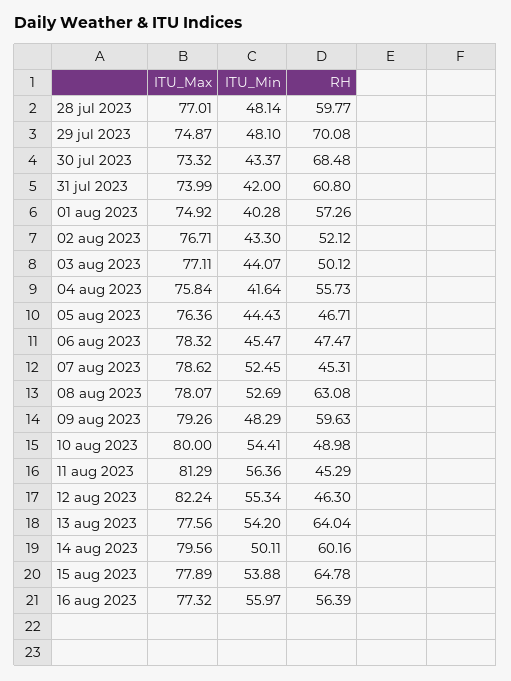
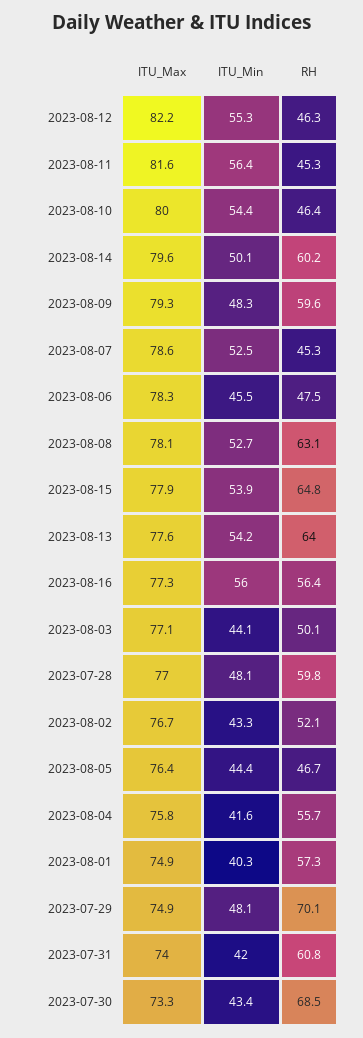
  {
    "ITU_Max": {
      "28 jul 2023": 77.01,
      "29 jul 2023": 74.87,
      "30 jul 2023": 73.32,
      "31 jul 2023": 73.99,
      "01 aug 2023": 74.92,
      "02 aug 2023": 76.71,
      "03 aug 2023": 77.11,
      "04 aug 2023": 75.84,
      "05 aug 2023": 76.36,
      "06 aug 2023": 78.32,
      "07 aug 2023": 78.62,
      "08 aug 2023": 78.07,
      "09 aug 2023": 79.26,
      "10 aug 2023": 80,
-     "11 aug 2023": 81.29,
+     "11 aug 2023": 81.6,
      "12 aug 2023": 82.24,
      "13 aug 2023": 77.56,
      "14 aug 2023": 79.56,
      "15 aug 2023": 77.89,
      "16 aug 2023": 77.32
    },
    "ITU_Min": {
      "28 jul 2023": 48.14,
      "29 jul 2023": 48.1,
      "30 jul 2023": 43.37,
      "31 jul 2023": 42,
      "01 aug 2023": 40.28,
      "02 aug 2023": 43.3,
      "03 aug 2023": 44.07,
      "04 aug 2023": 41.64,
      "05 aug 2023": 44.43,
      "06 aug 2023": 45.47,
      "07 aug 2023": 52.45,
      "08 aug 2023": 52.69,
      "09 aug 2023": 48.29,
      "10 aug 2023": 54.41,
      "11 aug 2023": 56.36,
      "12 aug 2023": 55.34,
      "13 aug 2023": 54.2,
      "14 aug 2023": 50.11,
      "15 aug 2023": 53.88,
      "16 aug 2023": 55.97
    },
    "RH": {
      "28 jul 2023": 59.77,
      "29 jul 2023": 70.08,
      "30 jul 2023": 68.48,
      "31 jul 2023": 60.8,
      "01 aug 2023": 57.26,
      "02 aug 2023": 52.12,
      "03 aug 2023": 50.12,
      "04 aug 2023": 55.73,
      "05 aug 2023": 46.71,
      "06 aug 2023": 47.47,
      "07 aug 2023": 45.31,
      "08 aug 2023": 63.08,
      "09 aug 2023": 59.63,
-     "10 aug 2023": 48.98,
+     "10 aug 2023": 46.4,
      "11 aug 2023": 45.29,
      "12 aug 2023": 46.3,
      "13 aug 2023": 64.04,
      "14 aug 2023": 60.16,
      "15 aug 2023": 64.78,
      "16 aug 2023": 56.39
    }
  }

